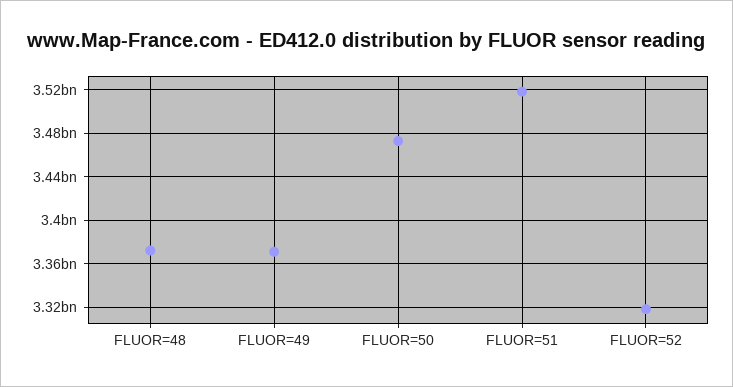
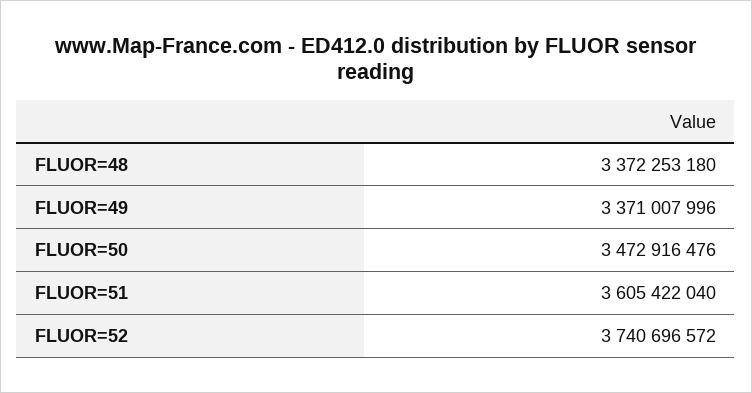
  {
    "FLUOR=48": 3372253180,
    "FLUOR=49": 3371007996,
    "FLUOR=50": 3472916476,
-   "FLUOR=51": 3520000000,
+   "FLUOR=51": 3605422040,
-   "FLUOR=52": 3320000000
+   "FLUOR=52": 3740696572
  }

